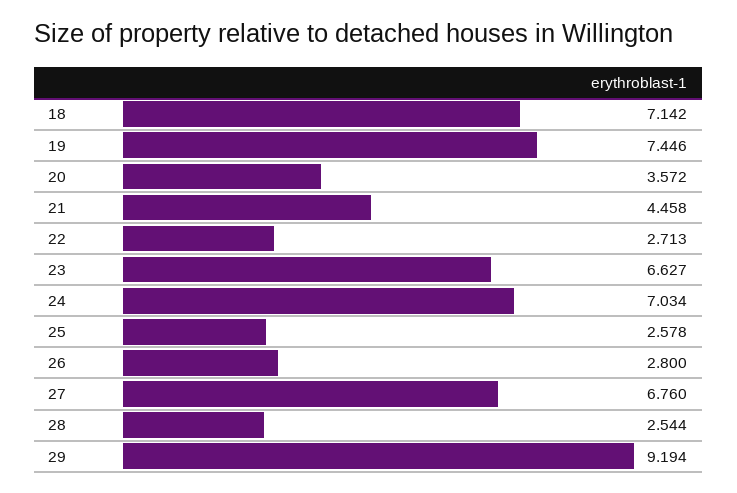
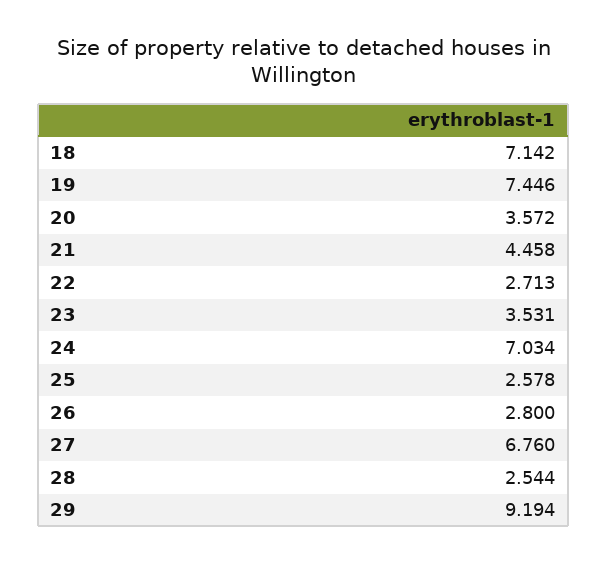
  {
    "18": 7.142,
    "19": 7.446,
    "20": 3.572,
    "21": 4.458,
    "22": 2.713,
-   "23": 6.627,
+   "23": 3.531,
    "24": 7.034,
    "25": 2.578,
    "26": 2.8,
    "27": 6.76,
    "28": 2.544,
    "29": 9.194
  }

